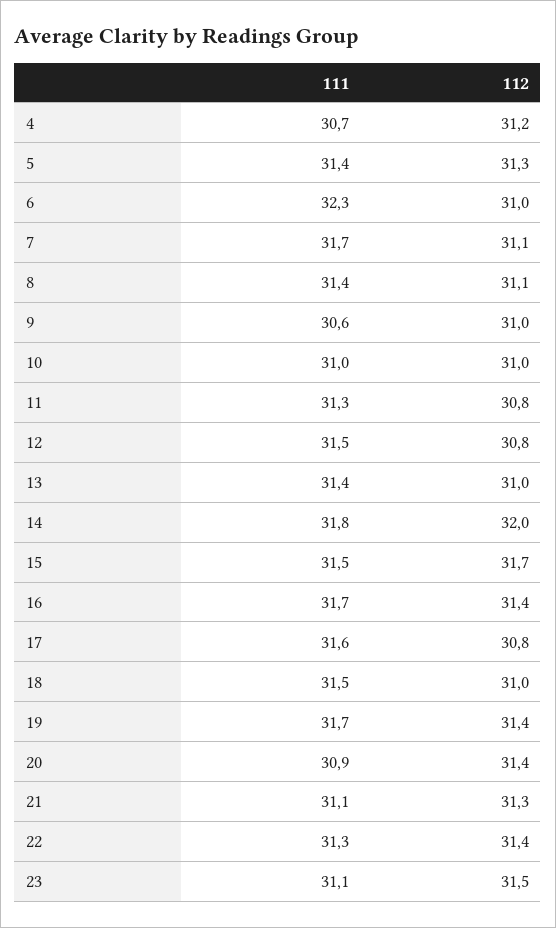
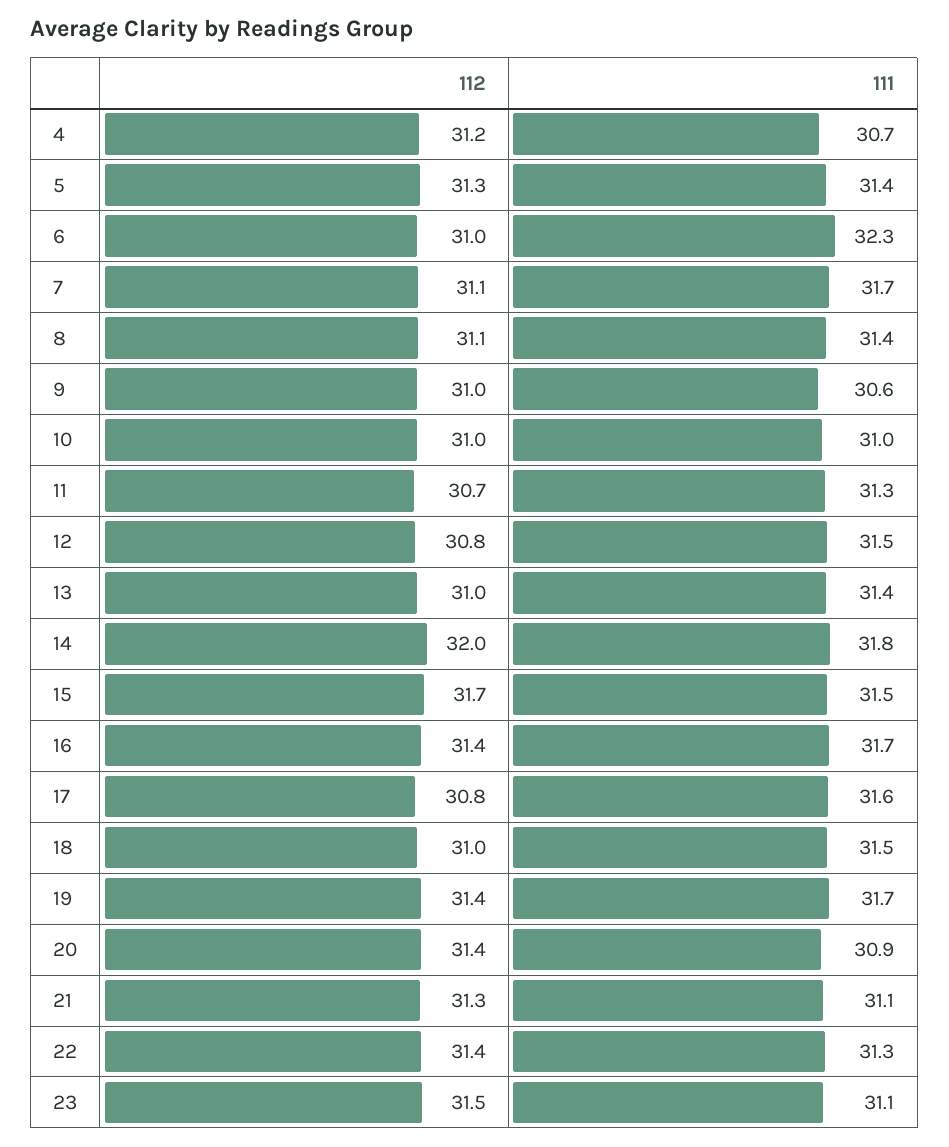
  {
    "111": {
      "4": 30.7,
      "5": 31.4,
      "6": 32.3,
      "7": 31.7,
      "8": 31.4,
      "9": 30.6,
      "10": 31,
      "11": 31.3,
      "12": 31.5,
      "13": 31.4,
      "14": 31.8,
      "15": 31.5,
      "16": 31.7,
      "17": 31.6,
      "18": 31.5,
      "19": 31.7,
      "20": 30.9,
      "21": 31.1,
      "22": 31.3,
      "23": 31.1
    },
    "112": {
      "4": 31.2,
      "5": 31.3,
      "6": 31,
      "7": 31.1,
      "8": 31.1,
      "9": 31,
      "10": 31,
-     "11": 30.8,
+     "11": 30.7,
      "12": 30.8,
      "13": 31,
      "14": 32,
      "15": 31.7,
      "16": 31.4,
      "17": 30.8,
      "18": 31,
      "19": 31.4,
      "20": 31.4,
      "21": 31.3,
      "22": 31.4,
      "23": 31.5
    }
  }

